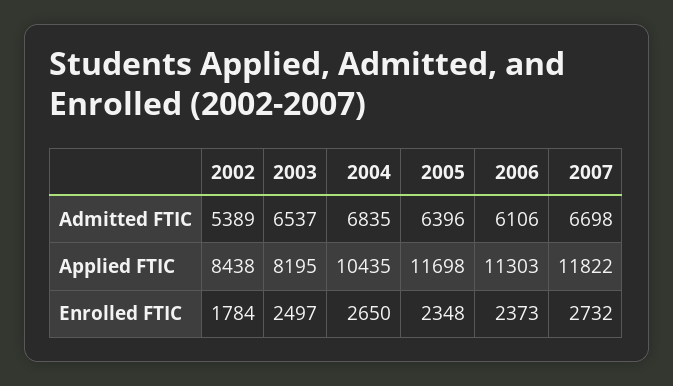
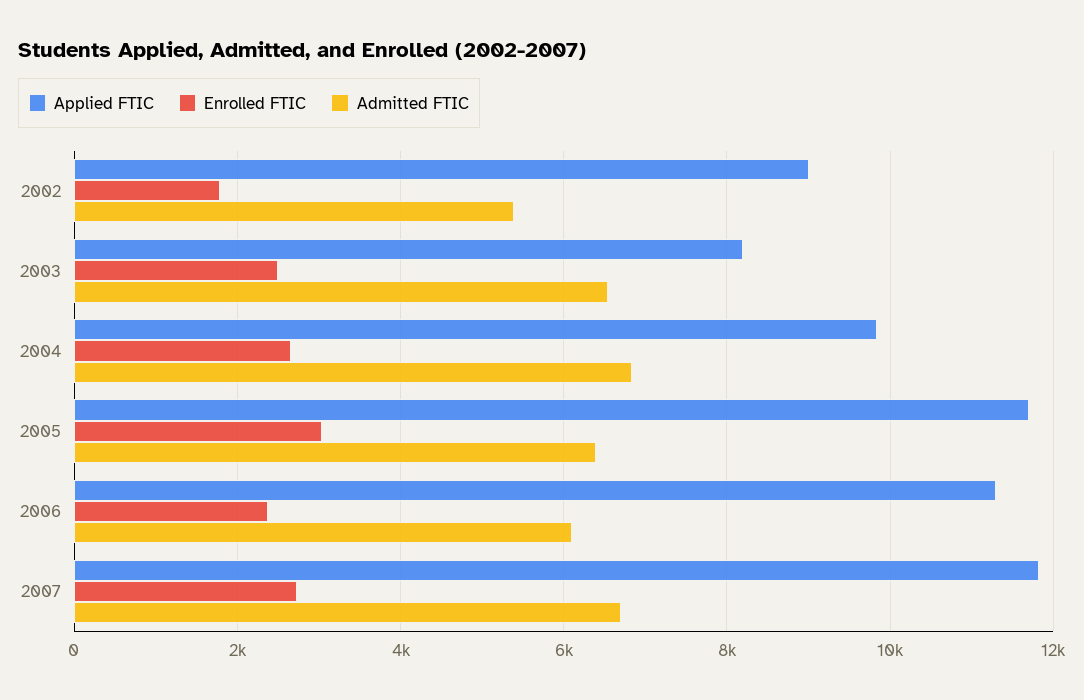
  {
    "Admitted FTIC": {
      "2002": 5389,
      "2003": 6537,
      "2004": 6835,
      "2005": 6396,
      "2006": 6106,
      "2007": 6698
    },
    "Applied FTIC": {
-     "2002": 8438,
+     "2002": 9000,
      "2003": 8195,
-     "2004": 10435,
+     "2004": 9800,
      "2005": 11698,
      "2006": 11303,
      "2007": 11822
    },
    "Enrolled FTIC": {
      "2002": 1784,
      "2003": 2497,
      "2004": 2650,
-     "2005": 2348,
+     "2005": 3000,
      "2006": 2373,
      "2007": 2732
    }
  }

